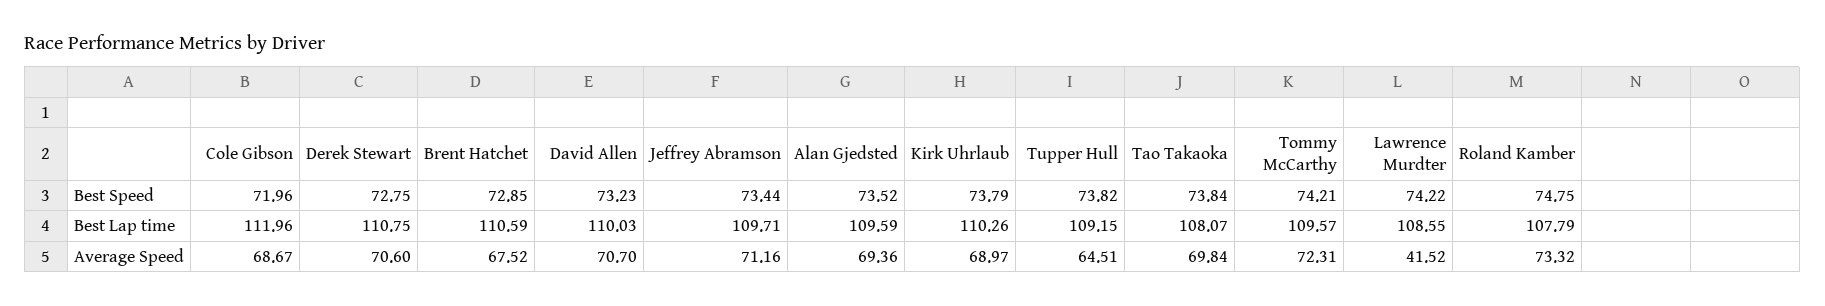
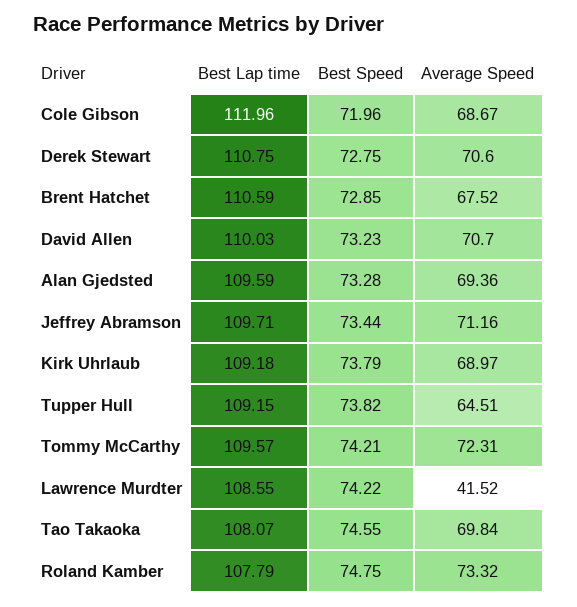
  {
    "Cole Gibson": {
      "Best Speed": 71.96,
      "Best Lap time": 111.96,
      "Average Speed": 68.67
    },
    "Derek Stewart": {
      "Best Speed": 72.75,
      "Best Lap time": 110.75,
      "Average Speed": 70.6
    },
    "Brent Hatchet": {
      "Best Speed": 72.85,
      "Best Lap time": 110.59,
      "Average Speed": 67.52
    },
    "David Allen": {
      "Best Speed": 73.23,
      "Best Lap time": 110.03,
      "Average Speed": 70.7
    },
    "Jeffrey Abramson": {
      "Best Speed": 73.44,
      "Best Lap time": 109.71,
      "Average Speed": 71.16
    },
    "Alan Gjedsted": {
-     "Best Speed": 73.52,
+     "Best Speed": 73.28,
      "Best Lap time": 109.59,
      "Average Speed": 69.36
    },
    "Kirk Uhrlaub": {
      "Best Speed": 73.79,
-     "Best Lap time": 110.26,
+     "Best Lap time": 109.18,
      "Average Speed": 68.97
    },
    "Tupper Hull": {
      "Best Speed": 73.82,
      "Best Lap time": 109.15,
      "Average Speed": 64.51
    },
    "Tao Takaoka": {
-     "Best Speed": 73.84,
+     "Best Speed": 74.55,
      "Best Lap time": 108.07,
      "Average Speed": 69.84
    },
    "Tommy McCarthy": {
      "Best Speed": 74.21,
      "Best Lap time": 109.57,
      "Average Speed": 72.31
    },
    "Lawrence Murdter": {
      "Best Speed": 74.22,
      "Best Lap time": 108.55,
      "Average Speed": 41.52
    },
    "Roland Kamber": {
      "Best Speed": 74.75,
      "Best Lap time": 107.79,
      "Average Speed": 73.32
    }
  }

